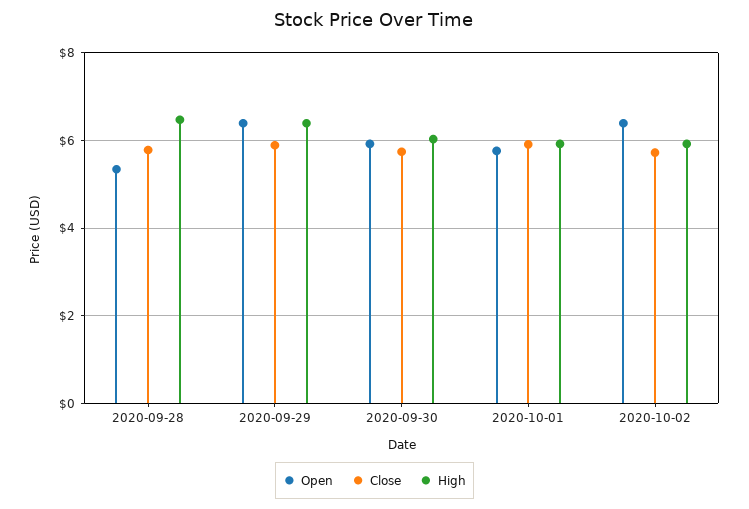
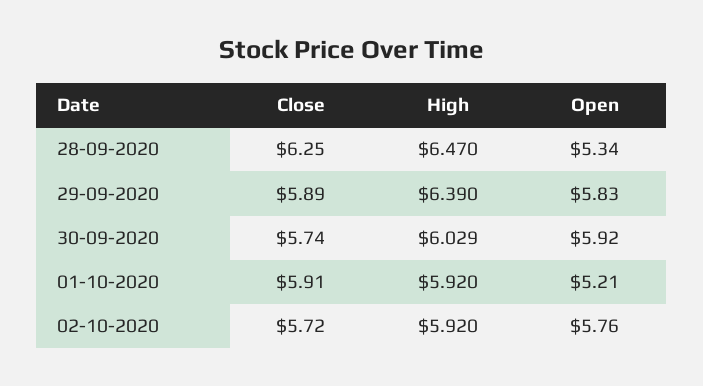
  {
    "Open": {
      "2020-09-28": 5.34,
-     "2020-09-29": 6.4,
+     "2020-09-29": 5.83,
      "2020-09-30": 5.92,
-     "2020-10-01": 5.8,
+     "2020-10-01": 5.21,
-     "2020-10-02": 6.4
+     "2020-10-02": 5.76
    },
    "Close": {
-     "2020-09-28": 5.8,
+     "2020-09-28": 6.25,
      "2020-09-29": 5.89,
      "2020-09-30": 5.74,
      "2020-10-01": 5.91,
      "2020-10-02": 5.72
    },
    "High": {
      "2020-09-28": 6.47,
      "2020-09-29": 6.39,
      "2020-09-30": 6.029,
      "2020-10-01": 5.92,
      "2020-10-02": 5.92
    }
  }

